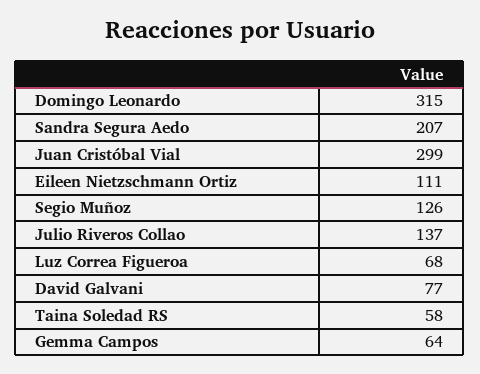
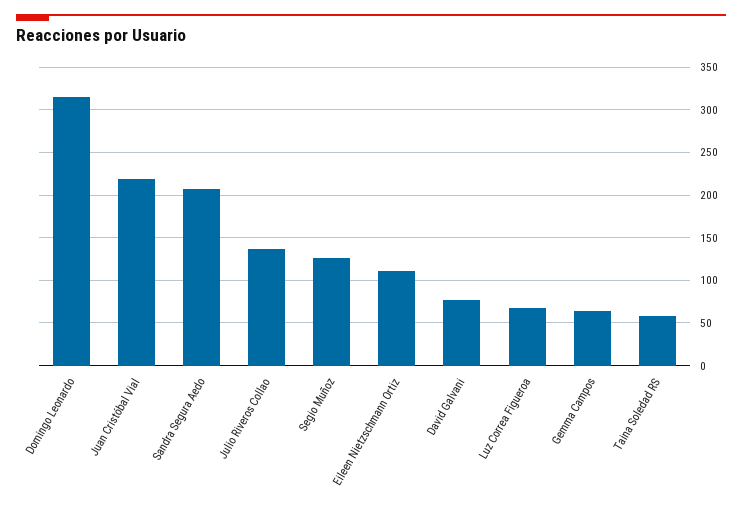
  {
    "Domingo Leonardo": 315,
    "Sandra Segura Aedo": 207,
-   "Juan Cristóbal Vial": 299,
+   "Juan Cristóbal Vial": 220,
    "Eileen Nietzschmann Ortiz": 111,
    "Segio Muñoz": 126,
    "Julio Riveros Collao": 137,
    "Luz Correa Figueroa": 68,
    "David Galvani": 77,
    "Taina Soledad RS": 58,
    "Gemma Campos": 64
  }

